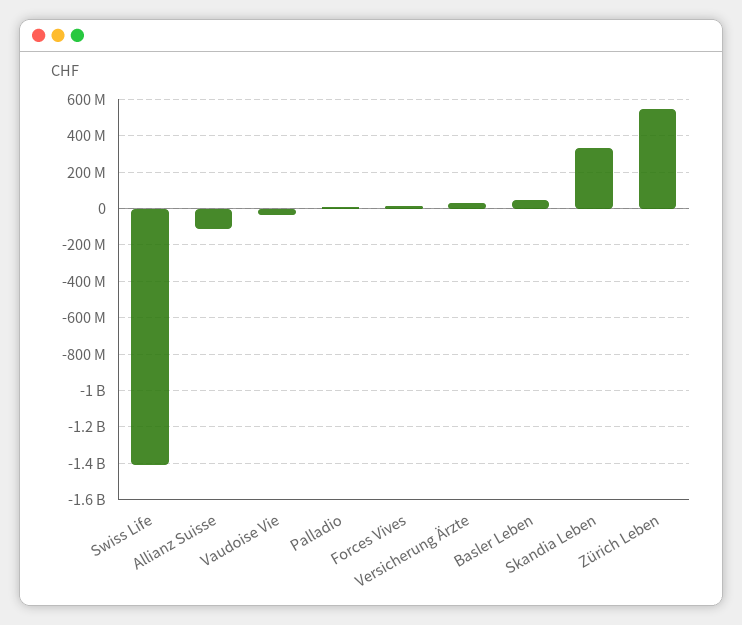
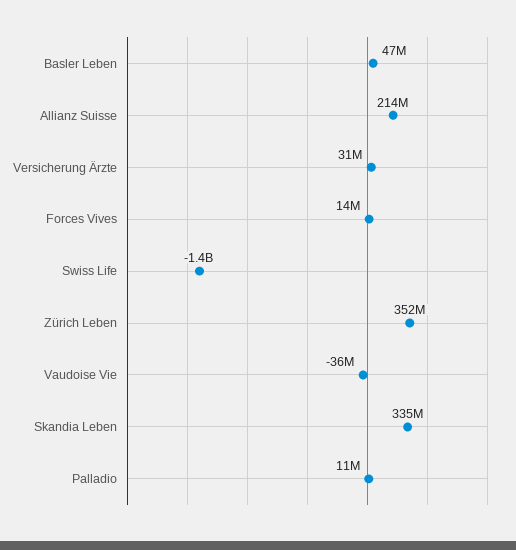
  {
    "Swiss Life": -1400000000,
-   "Allianz Suisse": -100000000,
+   "Allianz Suisse": 214000000,
    "Vaudoise Vie": -36000000,
    "Palladio": 11000000,
    "Forces Vives": 14000000,
    "Versicherung Ärzte": 31000000,
    "Basler Leben": 47000000,
    "Skandia Leben": 335000000,
-   "Zürich Leben": 550000000
+   "Zürich Leben": 352000000
  }

